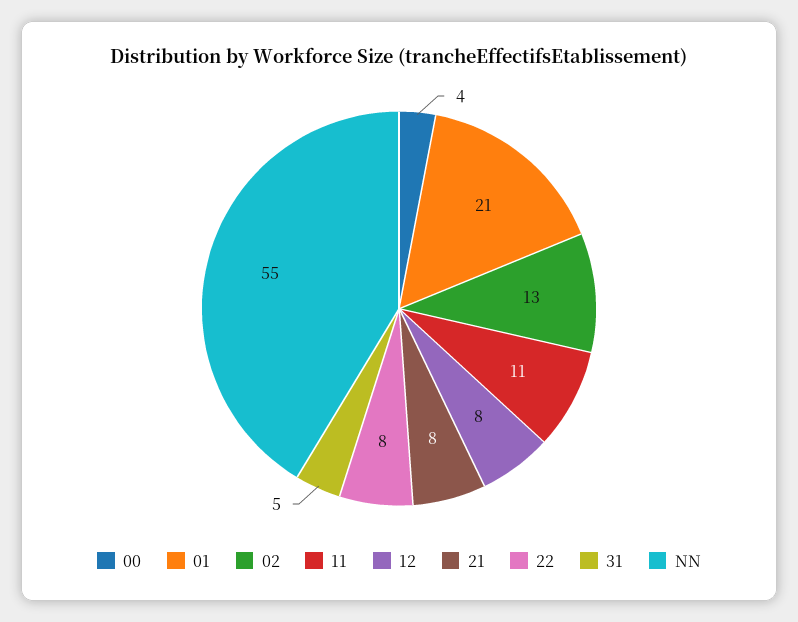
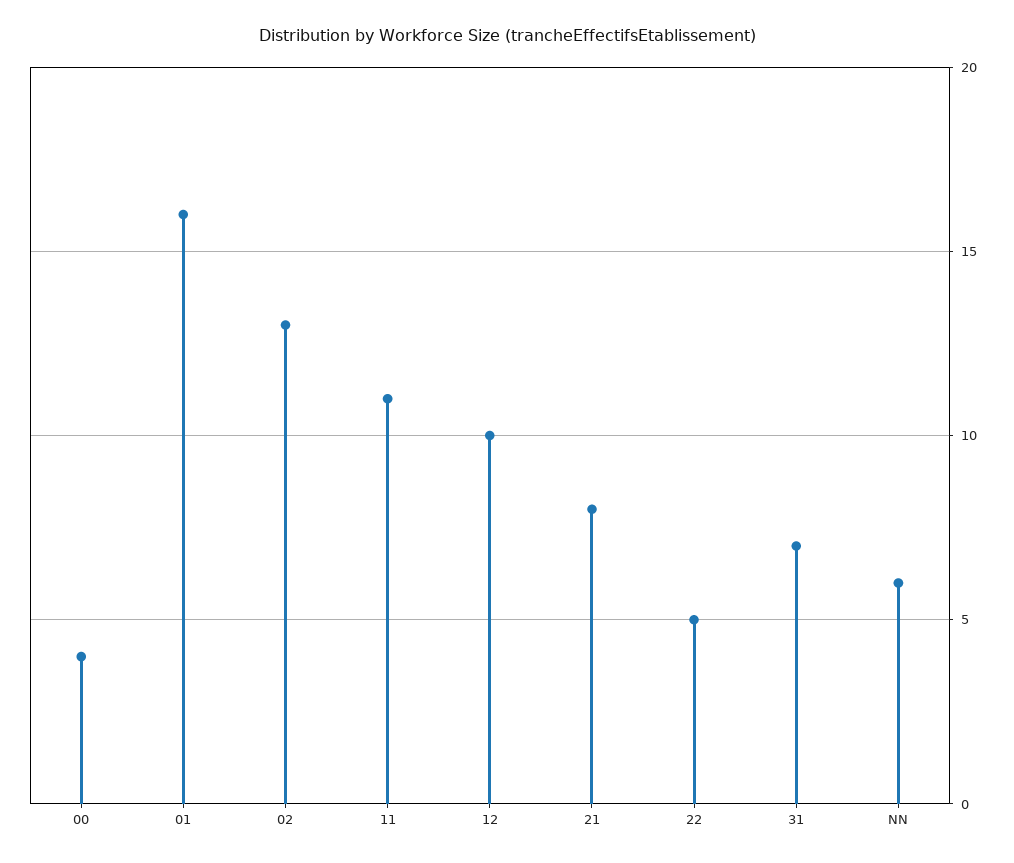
  {
    "00": 4,
-   "01": 21,
+   "01": 16,
    "02": 13,
    "11": 11,
-   "12": 8,
+   "12": 10,
    "21": 8,
-   "22": 8,
+   "22": 5,
-   "31": 5,
+   "31": 7,
-   "NN": 55
+   "NN": 6
  }

